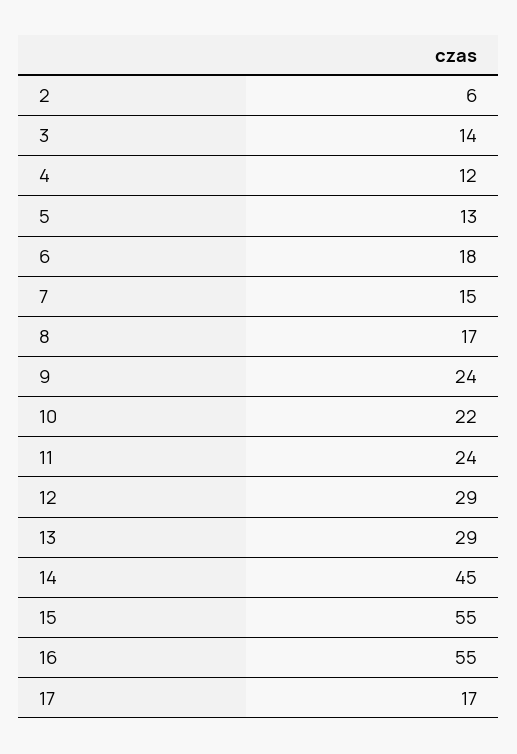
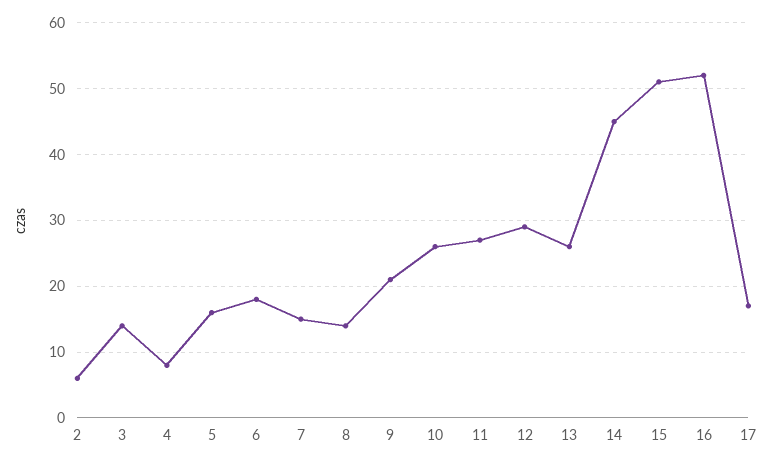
  {
    "2": 6,
    "3": 14,
-   "4": 12,
+   "4": 8,
-   "5": 13,
+   "5": 16,
    "6": 18,
    "7": 15,
-   "8": 17,
+   "8": 14,
-   "9": 24,
+   "9": 21,
-   "10": 22,
+   "10": 26,
-   "11": 24,
+   "11": 27,
    "12": 29,
-   "13": 29,
+   "13": 26,
    "14": 45,
-   "15": 55,
+   "15": 51,
-   "16": 55,
+   "16": 52,
    "17": 17
  }

